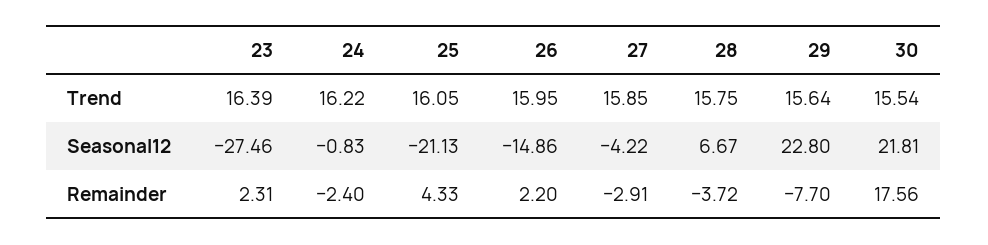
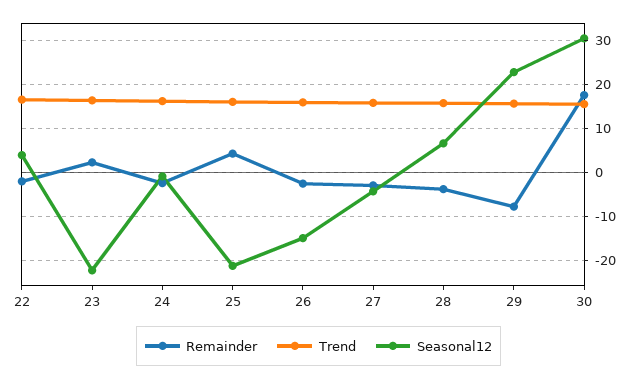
  {
    "Trend": {
      "23": 16.39,
      "24": 16.22,
      "25": 16.05,
      "26": 15.95,
      "27": 15.85,
      "28": 15.75,
      "29": 15.64,
-     "30": 15.54
+     "30": 15.54,
+     "22": 16
    },
    "Seasonal12": {
-     "23": -27.46,
+     "23": -22,
      "24": -0.83,
      "25": -21.13,
      "26": -14.86,
      "27": -4.22,
      "28": 6.67,
      "29": 22.8,
-     "30": 21.81
+     "30": 30,
+     "22": 4
    },
    "Remainder": {
      "23": 2.31,
      "24": -2.4,
      "25": 4.33,
-     "26": 2.2,
+     "26": -2,
      "27": -2.91,
      "28": -3.72,
      "29": -7.7,
-     "30": 17.56
+     "30": 17.56,
+     "22": -2
    }
  }

